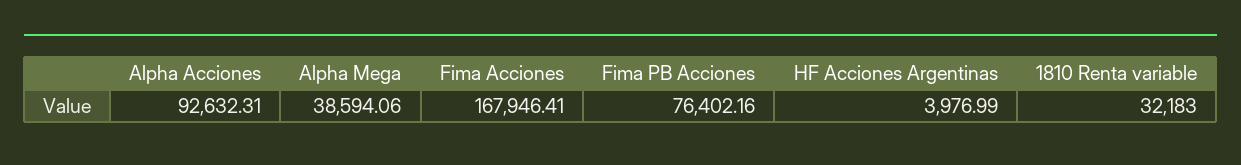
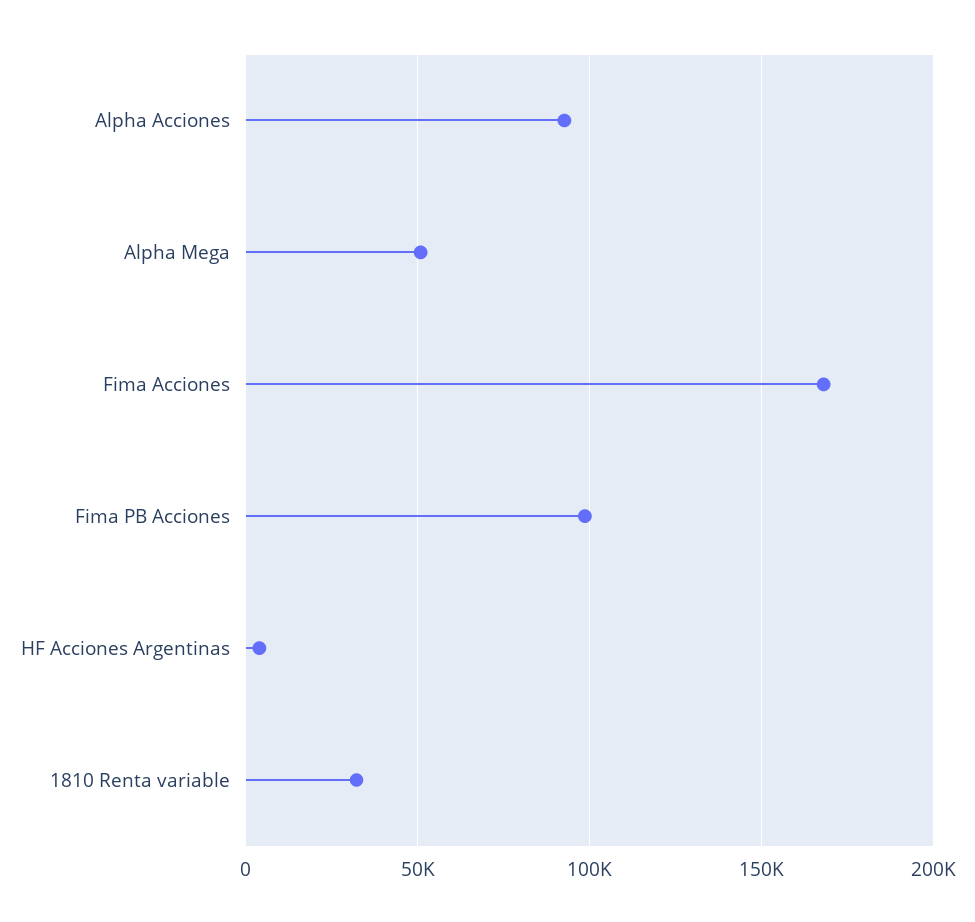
  {
    "Alpha Acciones": 92632.31,
-   "Alpha Mega": 38594.06,
+   "Alpha Mega": 50000,
    "Fima Acciones": 167946.41,
-   "Fima PB Acciones": 76402.16,
+   "Fima PB Acciones": 100000,
    "HF Acciones Argentinas": 3976.99,
    "1810 Renta variable": 32183
  }

